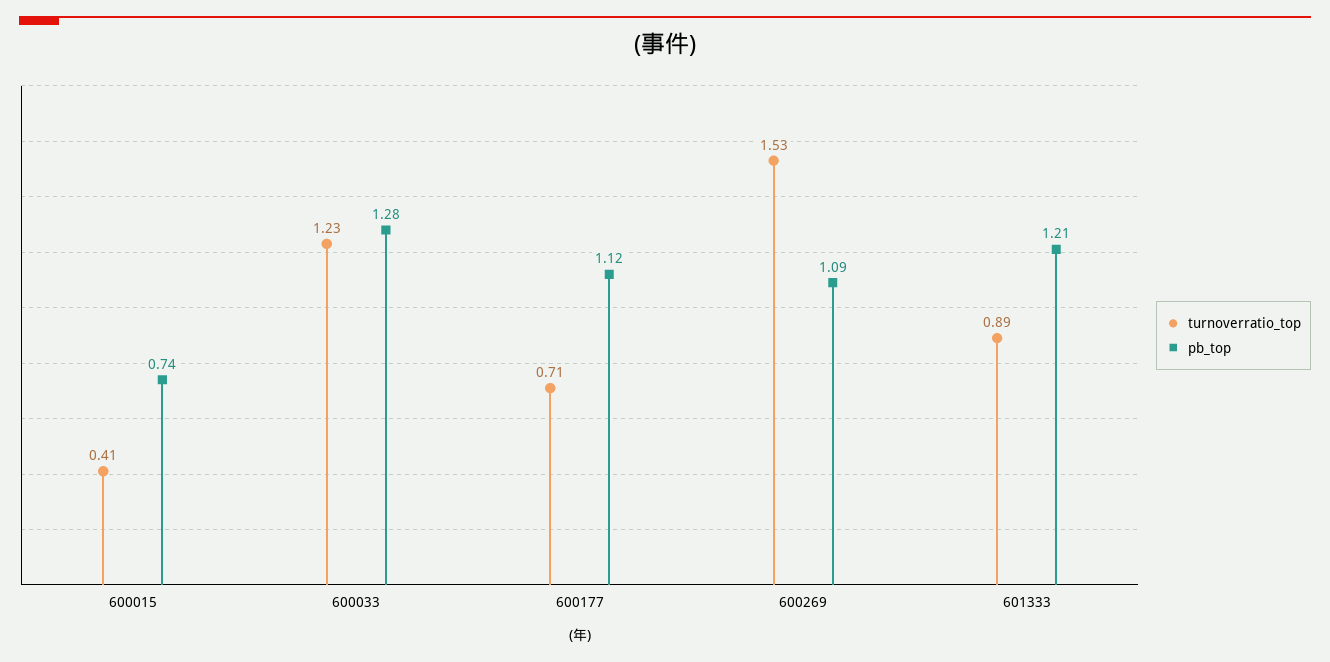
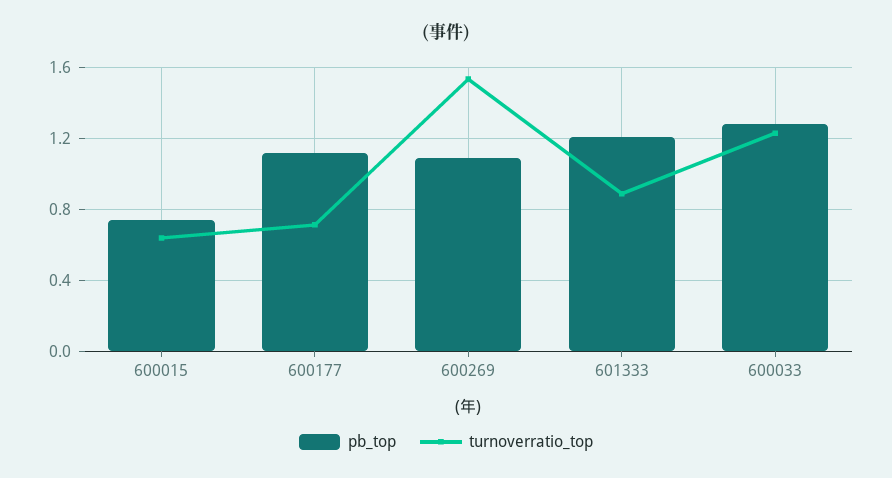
  {
    "turnoverratio_top": {
-     "600015": 0.41,
+     "600015": 0.65,
      "600033": 1.23,
      "600177": 0.71,
      "600269": 1.53,
      "601333": 0.89
    },
    "pb_top": {
      "600015": 0.74,
      "600033": 1.28,
      "600177": 1.12,
      "600269": 1.09,
      "601333": 1.21
    }
  }

